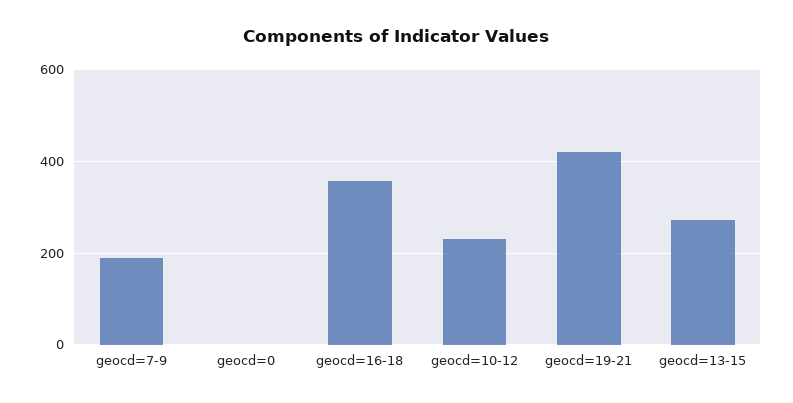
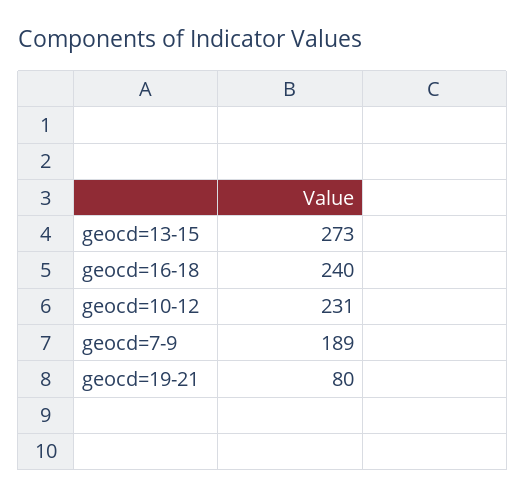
  {
    "geocd=7-9": 189,
-   "geocd=0": 0,
-   "geocd=16-18": 360,
+   "geocd=16-18": 240,
    "geocd=10-12": 231,
-   "geocd=19-21": 420,
+   "geocd=19-21": 80,
    "geocd=13-15": 273
  }

